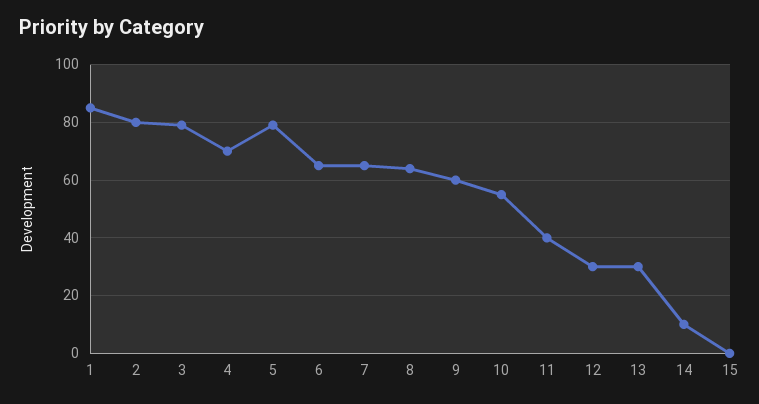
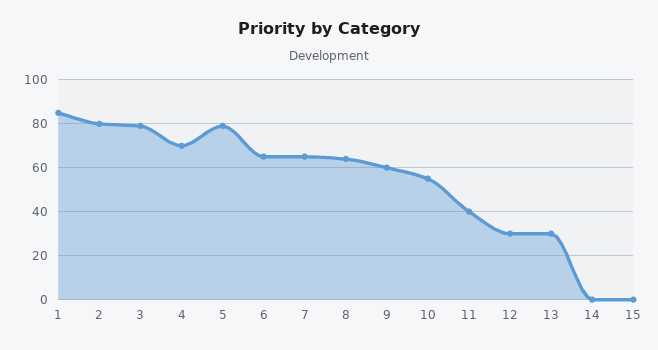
  {
    "1": 85,
    "2": 80,
    "3": 80,
    "4": 70,
    "5": 80,
    "6": 65,
    "7": 65,
    "8": 65,
    "9": 60,
    "10": 55,
    "11": 40,
    "12": 30,
    "13": 30,
-   "14": 10,
+   "14": 0,
    "15": 0
  }

